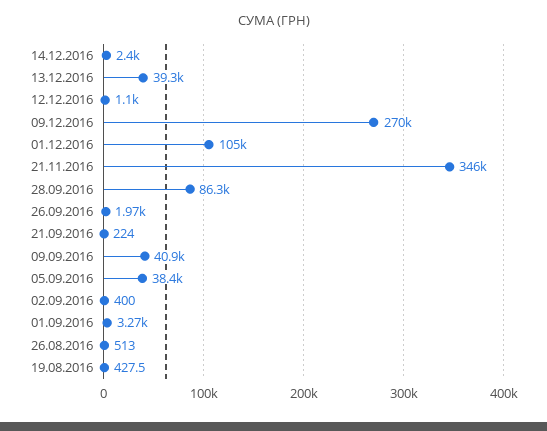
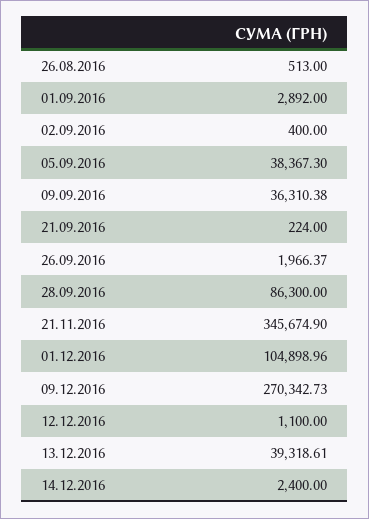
  {
    "14.12.2016": 2400,
    "13.12.2016": 39318.61,
    "12.12.2016": 1100,
    "09.12.2016": 270342.73,
    "01.12.2016": 104898.96,
    "21.11.2016": 345674.9,
    "28.09.2016": 86300,
    "26.09.2016": 1966.37,
    "21.09.2016": 224,
-   "09.09.2016": 40900,
+   "09.09.2016": 36310.38,
    "05.09.2016": 38367.3,
    "02.09.2016": 400,
-   "01.09.2016": 3270,
+   "01.09.2016": 2892,
-   "26.08.2016": 513,
+   "26.08.2016": 513
-   "19.08.2016": 427.5
  }

